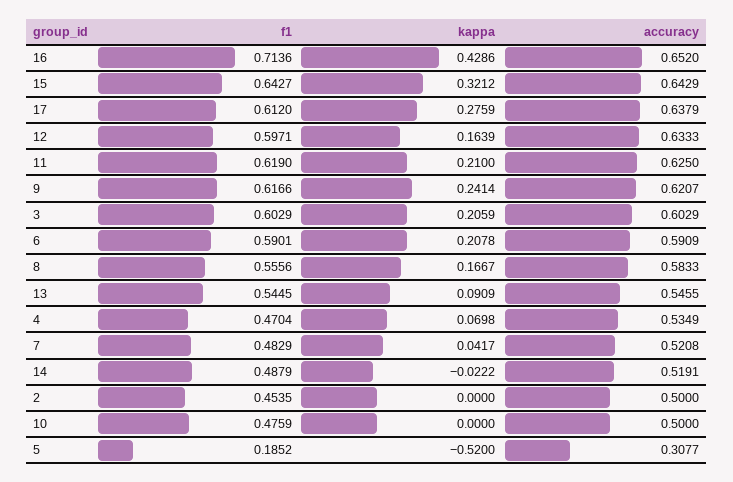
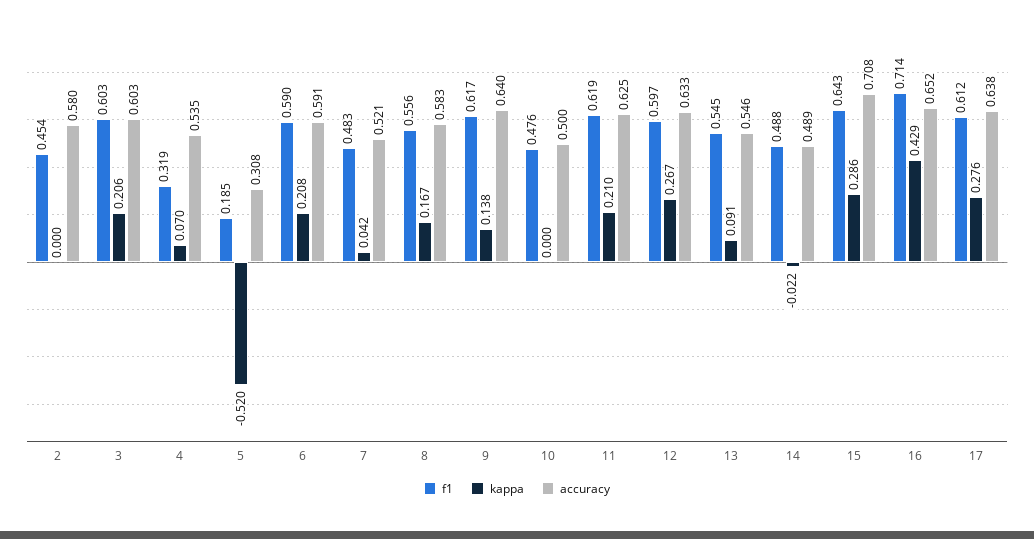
  {
    "f1": {
      "16": 0.7136,
      "15": 0.6427,
      "17": 0.612,
      "12": 0.5971,
      "11": 0.619,
      "9": 0.6166,
      "3": 0.6029,
      "6": 0.5901,
      "8": 0.5556,
      "13": 0.5445,
-     "4": 0.4704,
+     "4": 0.319,
      "7": 0.4829,
      "14": 0.4879,
      "2": 0.4535,
      "10": 0.4759,
      "5": 0.1852
    },
    "kappa": {
      "16": 0.4286,
-     "15": 0.3212,
+     "15": 0.286,
      "17": 0.2759,
-     "12": 0.1639,
+     "12": 0.267,
      "11": 0.21,
-     "9": 0.2414,
+     "9": 0.138,
      "3": 0.2059,
      "6": 0.2078,
      "8": 0.1667,
      "13": 0.0909,
      "4": 0.0698,
      "7": 0.0417,
      "14": -0.0222,
      "2": 0,
      "10": 0,
      "5": -0.52
    },
    "accuracy": {
      "16": 0.652,
-     "15": 0.6429,
+     "15": 0.708,
      "17": 0.6379,
      "12": 0.6333,
      "11": 0.625,
-     "9": 0.6207,
+     "9": 0.64,
      "3": 0.6029,
      "6": 0.5909,
      "8": 0.5833,
      "13": 0.5455,
      "4": 0.5349,
      "7": 0.5208,
-     "14": 0.5191,
+     "14": 0.489,
-     "2": 0.5,
+     "2": 0.58,
      "10": 0.5,
      "5": 0.3077
    }
  }

